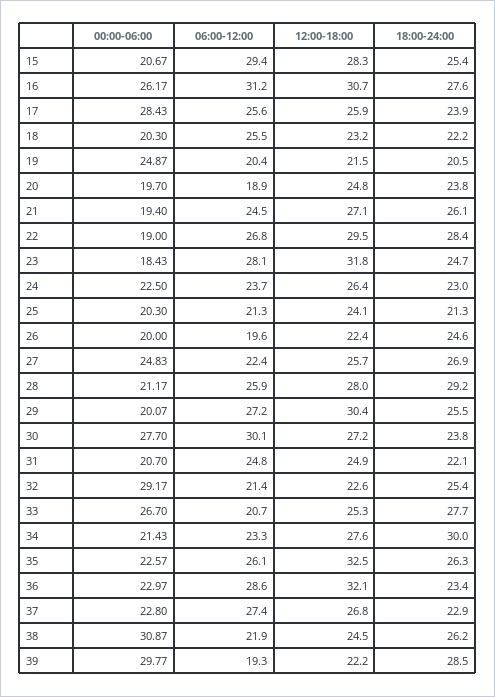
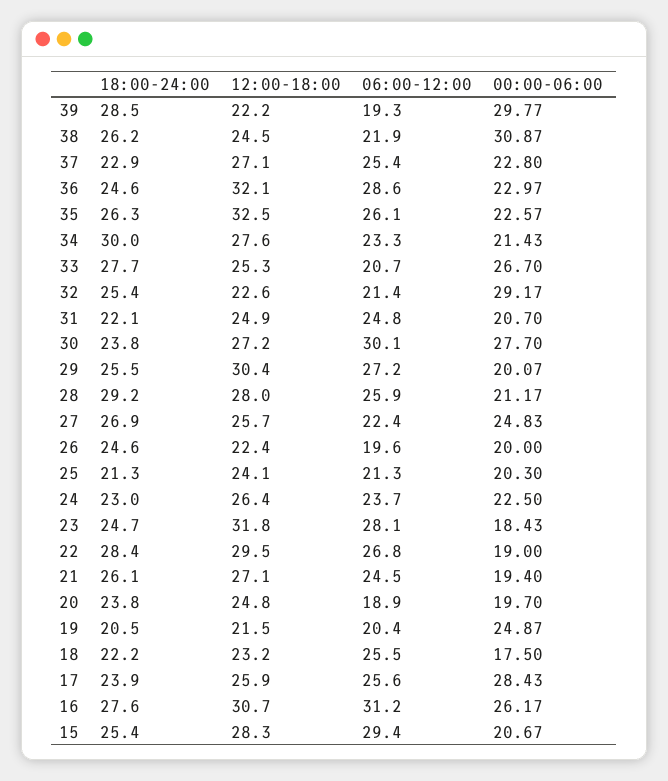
  {
    "00:00-06:00": {
      "15": 20.67,
      "16": 26.17,
      "17": 28.43,
-     "18": 20.3,
+     "18": 17.5,
      "19": 24.87,
      "20": 19.7,
      "21": 19.4,
      "22": 19,
      "23": 18.43,
      "24": 22.5,
      "25": 20.3,
      "26": 20,
      "27": 24.83,
      "28": 21.17,
      "29": 20.07,
      "30": 27.7,
      "31": 20.7,
      "32": 29.17,
      "33": 26.7,
      "34": 21.43,
      "35": 22.57,
      "36": 22.97,
      "37": 22.8,
      "38": 30.87,
      "39": 29.77
    },
    "06:00-12:00": {
      "15": 29.4,
      "16": 31.2,
      "17": 25.6,
      "18": 25.5,
      "19": 20.4,
      "20": 18.9,
      "21": 24.5,
      "22": 26.8,
      "23": 28.1,
      "24": 23.7,
      "25": 21.3,
      "26": 19.6,
      "27": 22.4,
      "28": 25.9,
      "29": 27.2,
      "30": 30.1,
      "31": 24.8,
      "32": 21.4,
      "33": 20.7,
      "34": 23.3,
      "35": 26.1,
      "36": 28.6,
-     "37": 27.4,
+     "37": 25.4,
      "38": 21.9,
      "39": 19.3
    },
    "12:00-18:00": {
      "15": 28.3,
      "16": 30.7,
      "17": 25.9,
      "18": 23.2,
      "19": 21.5,
      "20": 24.8,
      "21": 27.1,
      "22": 29.5,
      "23": 31.8,
      "24": 26.4,
      "25": 24.1,
      "26": 22.4,
      "27": 25.7,
      "28": 28,
      "29": 30.4,
      "30": 27.2,
      "31": 24.9,
      "32": 22.6,
      "33": 25.3,
      "34": 27.6,
      "35": 32.5,
      "36": 32.1,
-     "37": 26.8,
+     "37": 27.1,
      "38": 24.5,
      "39": 22.2
    },
    "18:00-24:00": {
      "15": 25.4,
      "16": 27.6,
      "17": 23.9,
      "18": 22.2,
      "19": 20.5,
      "20": 23.8,
      "21": 26.1,
      "22": 28.4,
      "23": 24.7,
      "24": 23,
      "25": 21.3,
      "26": 24.6,
      "27": 26.9,
      "28": 29.2,
      "29": 25.5,
      "30": 23.8,
      "31": 22.1,
      "32": 25.4,
      "33": 27.7,
      "34": 30,
      "35": 26.3,
-     "36": 23.4,
+     "36": 24.6,
      "37": 22.9,
      "38": 26.2,
      "39": 28.5
    }
  }

